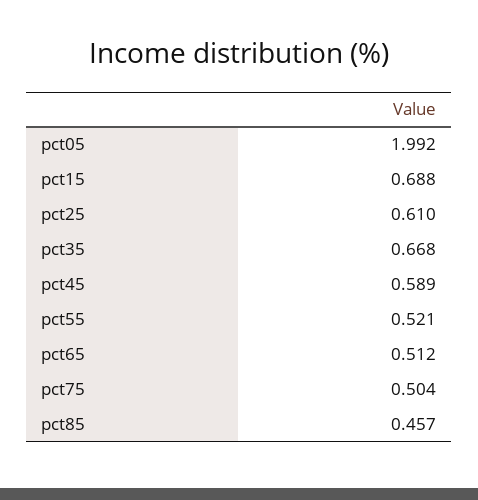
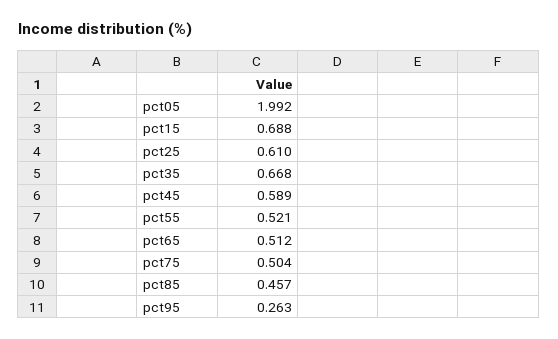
  {
    "pct05": 1.992,
    "pct15": 0.688,
    "pct25": 0.61,
    "pct35": 0.668,
    "pct45": 0.589,
    "pct55": 0.521,
    "pct65": 0.512,
    "pct75": 0.504,
-   "pct85": 0.457
+   "pct85": 0.457,
+   "pct95": 0.263
  }

